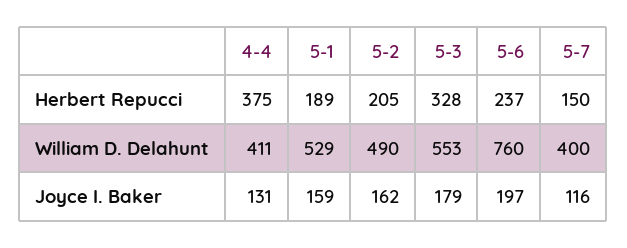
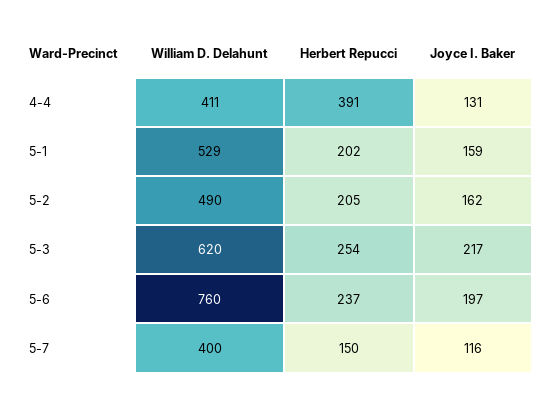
  {
    "4-4": {
-     "Herbert Repucci": 375,
+     "Herbert Repucci": 391,
      "William D. Delahunt": 411,
      "Joyce I. Baker": 131
    },
    "5-1": {
-     "Herbert Repucci": 189,
+     "Herbert Repucci": 202,
      "William D. Delahunt": 529,
      "Joyce I. Baker": 159
    },
    "5-2": {
      "Herbert Repucci": 205,
      "William D. Delahunt": 490,
      "Joyce I. Baker": 162
    },
    "5-3": {
-     "Herbert Repucci": 328,
+     "Herbert Repucci": 254,
-     "William D. Delahunt": 553,
+     "William D. Delahunt": 620,
-     "Joyce I. Baker": 179
+     "Joyce I. Baker": 217
    },
    "5-6": {
      "Herbert Repucci": 237,
      "William D. Delahunt": 760,
      "Joyce I. Baker": 197
    },
    "5-7": {
      "Herbert Repucci": 150,
      "William D. Delahunt": 400,
      "Joyce I. Baker": 116
    }
  }

